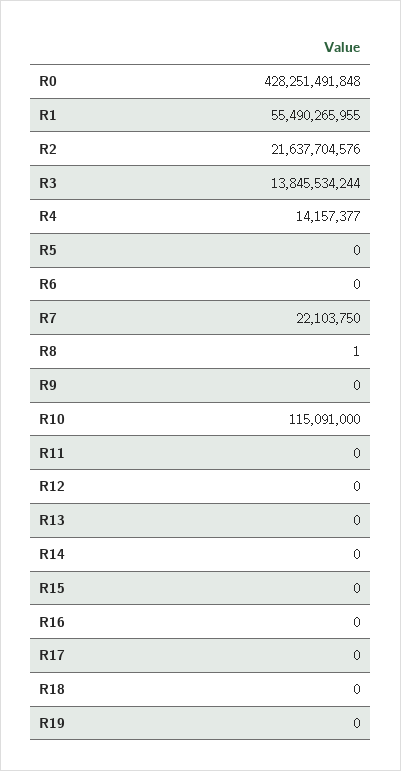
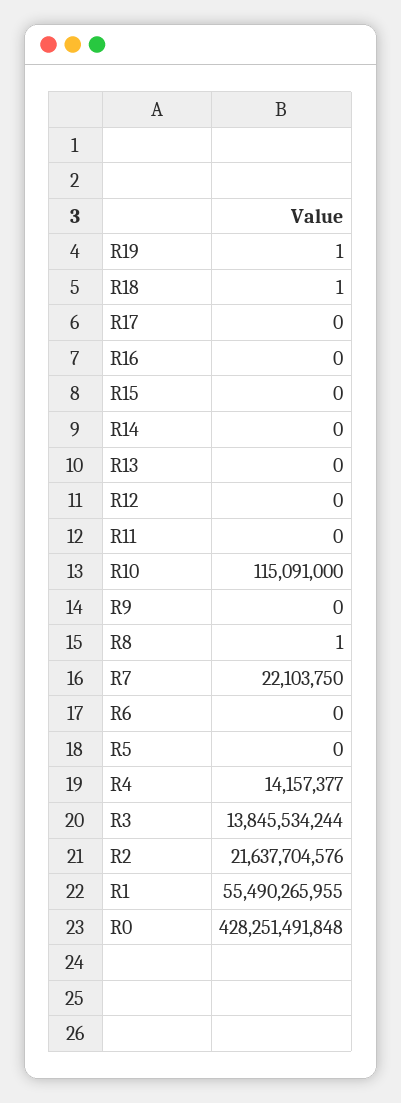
  {
    "R0": 428251491848,
    "R1": 55490265955,
    "R2": 21637704576,
    "R3": 13845534244,
    "R4": 14157377,
    "R5": 0,
    "R6": 0,
    "R7": 22103750,
    "R8": 1,
    "R9": 0,
    "R10": 115091000,
    "R11": 0,
    "R12": 0,
    "R13": 0,
    "R14": 0,
    "R15": 0,
    "R16": 0,
    "R17": 0,
-   "R18": 0,
+   "R18": 1,
-   "R19": 0
+   "R19": 1
  }

